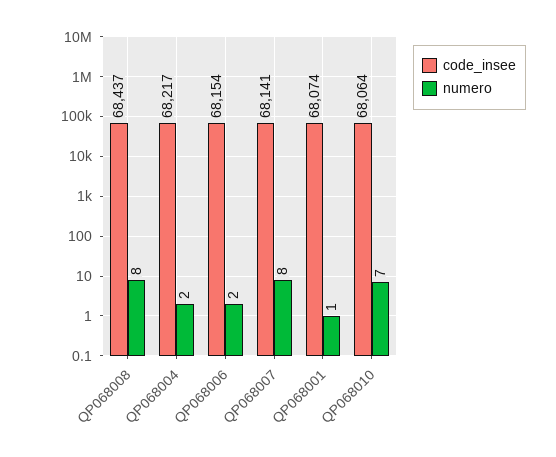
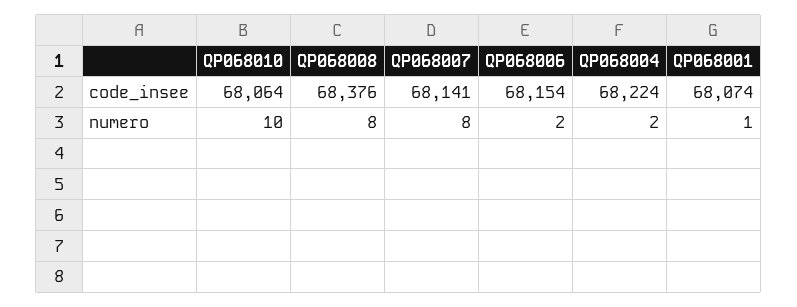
  {
    "code_insee": {
-     "QP068008": 68437,
+     "QP068008": 68376,
-     "QP068004": 68217,
+     "QP068004": 68224,
      "QP068006": 68154,
      "QP068007": 68141,
      "QP068001": 68074,
      "QP068010": 68064
    },
    "numero": {
      "QP068008": 8,
      "QP068004": 2,
      "QP068006": 2,
      "QP068007": 8,
      "QP068001": 1,
-     "QP068010": 7
+     "QP068010": 10
    }
  }

